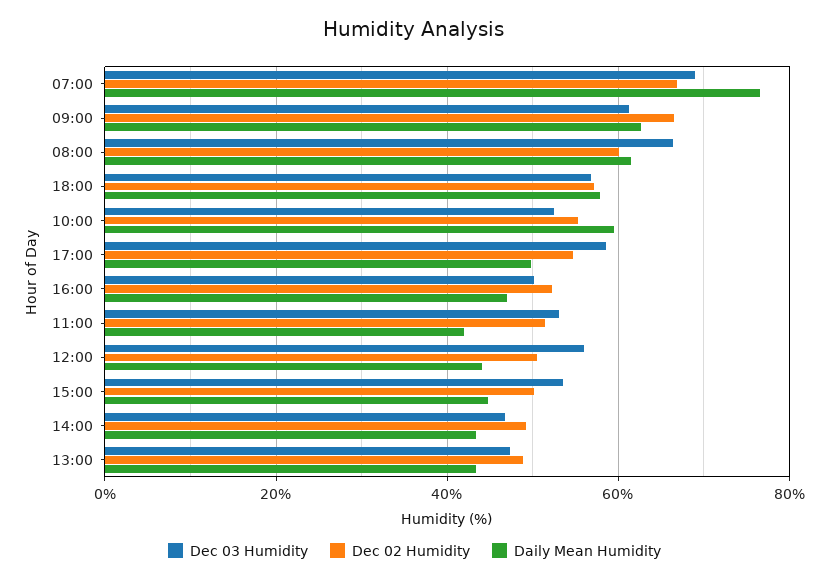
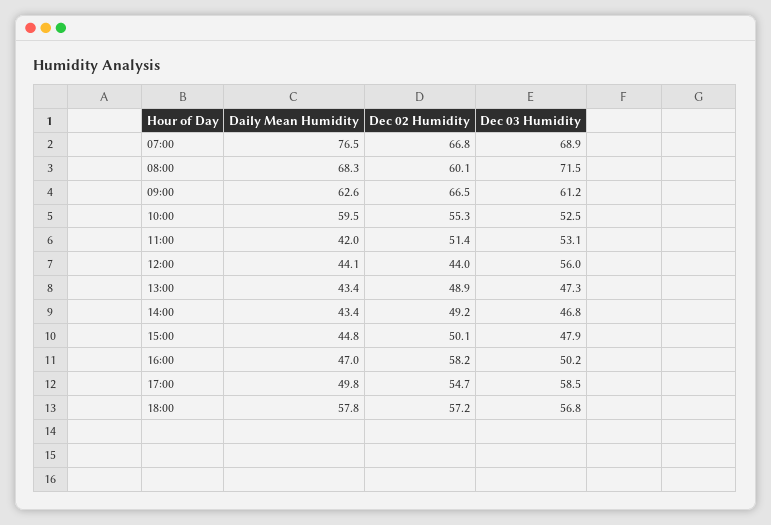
  {
    "Dec 03 Humidity": {
      "07:00": 68.9,
      "09:00": 61.2,
-     "08:00": 66,
+     "08:00": 71.5,
      "18:00": 56.8,
      "10:00": 52.5,
      "17:00": 58.5,
      "16:00": 50.2,
      "11:00": 53.1,
      "12:00": 56,
-     "15:00": 54,
+     "15:00": 47.9,
      "14:00": 46.8,
      "13:00": 47.3
    },
    "Dec 02 Humidity": {
      "07:00": 66.8,
      "09:00": 66.5,
      "08:00": 60.1,
      "18:00": 57.2,
      "10:00": 55.3,
      "17:00": 54.7,
-     "16:00": 52,
+     "16:00": 58.2,
      "11:00": 51.4,
-     "12:00": 50,
+     "12:00": 44,
      "15:00": 50.1,
      "14:00": 49.2,
      "13:00": 48.9
    },
    "Daily Mean Humidity": {
      "07:00": 76.5,
      "09:00": 62.6,
-     "08:00": 62,
+     "08:00": 68.3,
      "18:00": 57.8,
      "10:00": 59.5,
      "17:00": 49.8,
      "16:00": 47,
      "11:00": 42,
      "12:00": 44.1,
      "15:00": 44.8,
      "14:00": 43.4,
      "13:00": 43.4
    }
  }

